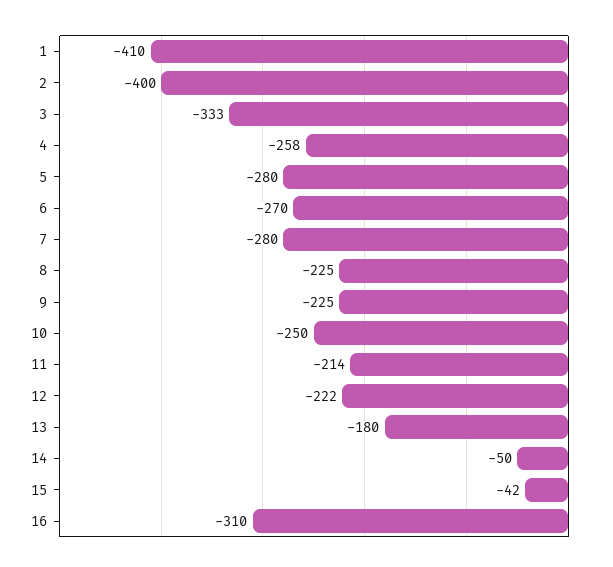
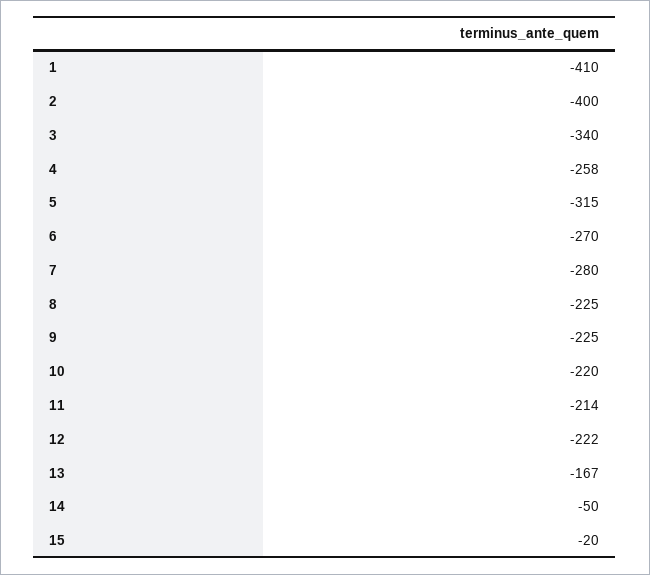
  {
    "1": -410,
    "2": -400,
-   "3": -333,
+   "3": -340,
    "4": -258,
-   "5": -280,
+   "5": -315,
    "6": -270,
    "7": -280,
    "8": -225,
    "9": -225,
-   "10": -250,
+   "10": -220,
    "11": -214,
    "12": -222,
-   "13": -180,
+   "13": -167,
    "14": -50,
-   "15": -42,
+   "15": -20
-   "16": -310
  }

